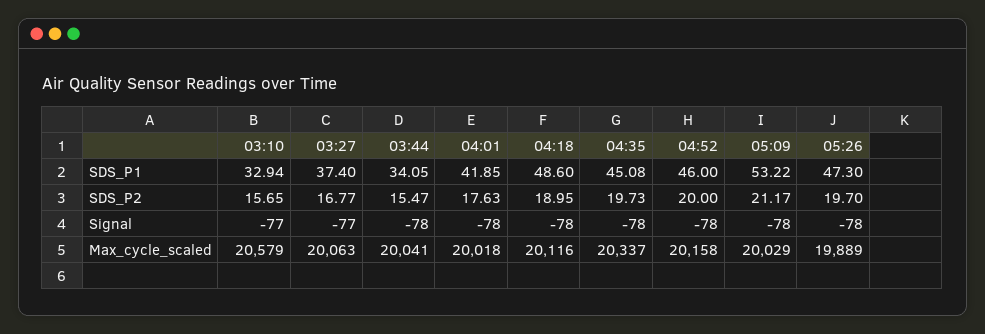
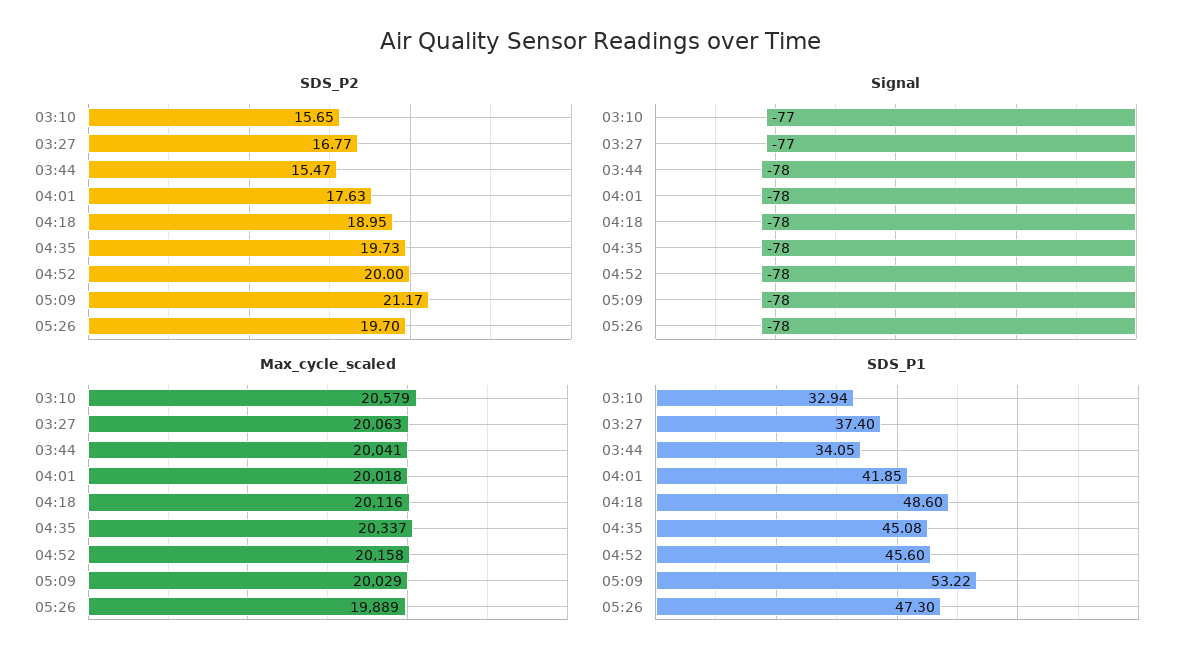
  {
    "SDS_P1": {
      "03:10": 32.94,
      "03:27": 37.4,
      "03:44": 34.05,
      "04:01": 41.85,
      "04:18": 48.6,
      "04:35": 45.08,
-     "04:52": 46,
+     "04:52": 45.6,
      "05:09": 53.22,
      "05:26": 47.3
    },
    "SDS_P2": {
      "03:10": 15.65,
      "03:27": 16.77,
      "03:44": 15.47,
      "04:01": 17.63,
      "04:18": 18.95,
      "04:35": 19.73,
      "04:52": 20,
      "05:09": 21.17,
      "05:26": 19.7
    },
    "Signal": {
      "03:10": -77,
      "03:27": -77,
      "03:44": -78,
      "04:01": -78,
      "04:18": -78,
      "04:35": -78,
      "04:52": -78,
      "05:09": -78,
      "05:26": -78
    },
    "Max_cycle_scaled": {
      "03:10": 20579,
      "03:27": 20063,
      "03:44": 20041,
      "04:01": 20018,
      "04:18": 20116,
      "04:35": 20337,
      "04:52": 20158,
      "05:09": 20029,
      "05:26": 19889
    }
  }

